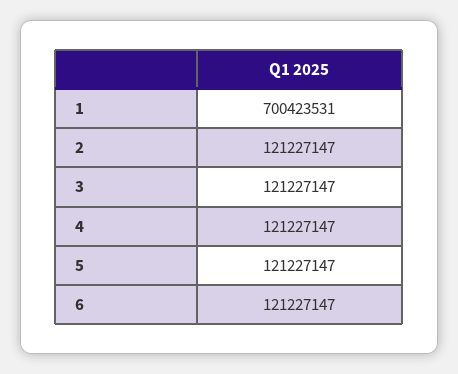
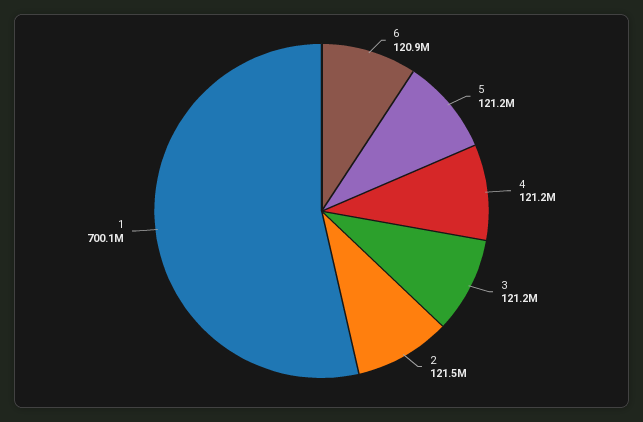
  {
-   "1": 700423531,
+   "1": 700100000,
-   "2": 121227147,
+   "2": 121500000,
    "3": 121227147,
    "4": 121227147,
    "5": 121227147,
-   "6": 121227147
+   "6": 120900000
  }

